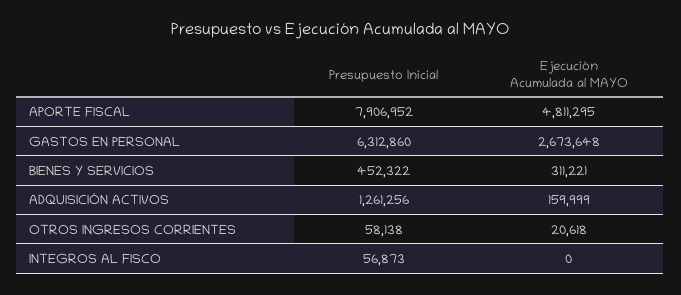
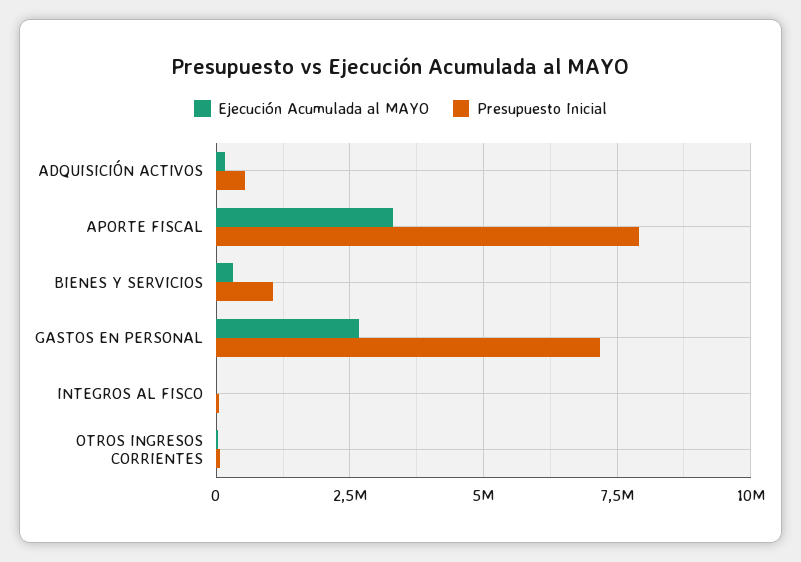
  {
    "Presupuesto Inicial": {
      "APORTE FISCAL": 7906952,
-     "GASTOS EN PERSONAL": 6312860,
+     "GASTOS EN PERSONAL": 7250000,
-     "BIENES Y SERVICIOS": 452322,
+     "BIENES Y SERVICIOS": 1000000,
-     "ADQUISICIÓN ACTIVOS": 1261256,
+     "ADQUISICIÓN ACTIVOS": 500000,
      "OTROS INGRESOS CORRIENTES": 58138,
      "INTEGROS AL FISCO": 56873
    },
    "Ejecución Acumulada al MAYO": {
-     "APORTE FISCAL": 4811295,
+     "APORTE FISCAL": 3250000,
      "GASTOS EN PERSONAL": 2673648,
      "BIENES Y SERVICIOS": 311221,
      "ADQUISICIÓN ACTIVOS": 159999,
      "OTROS INGRESOS CORRIENTES": 20618,
      "INTEGROS AL FISCO": 0
    }
  }

